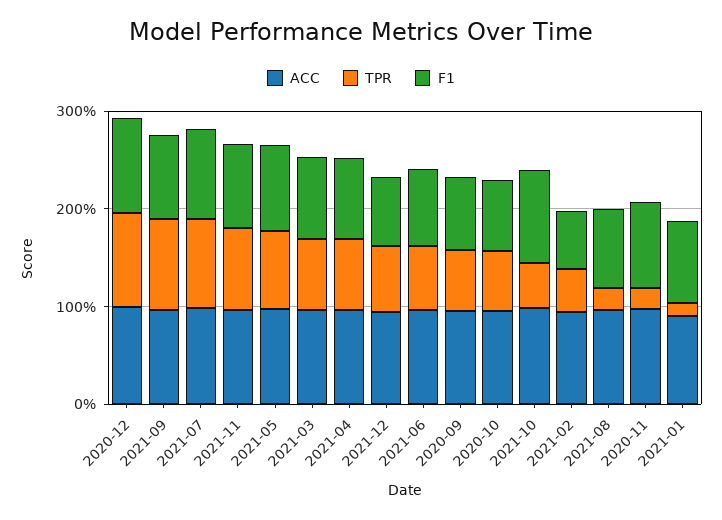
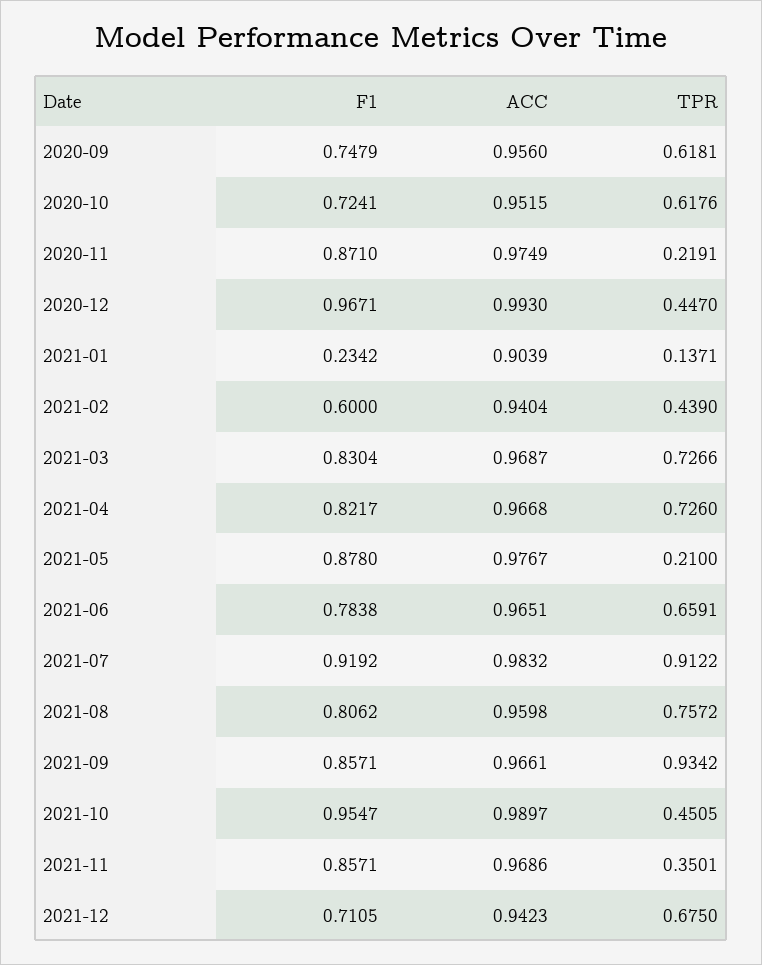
  {
    "ACC": {
      "2020-12": 0.993,
      "2021-09": 0.9661,
      "2021-07": 0.9832,
      "2021-11": 0.9686,
      "2021-05": 0.9767,
      "2021-03": 0.9687,
      "2021-04": 0.9668,
      "2021-12": 0.9423,
      "2021-06": 0.9651,
      "2020-09": 0.956,
      "2020-10": 0.9515,
      "2021-10": 0.9897,
      "2021-02": 0.9404,
      "2021-08": 0.9598,
      "2020-11": 0.9749,
      "2021-01": 0.9039
    },
    "TPR": {
-     "2020-12": 1,
+     "2020-12": 0.447,
      "2021-09": 0.9342,
      "2021-07": 0.9122,
-     "2021-11": 0.8,
+     "2021-11": 0.3501,
-     "2021-05": 0.8,
+     "2021-05": 0.21,
      "2021-03": 0.7266,
      "2021-04": 0.726,
      "2021-12": 0.675,
      "2021-06": 0.6591,
      "2020-09": 0.6181,
      "2020-10": 0.6176,
      "2021-10": 0.4505,
      "2021-02": 0.439,
-     "2021-08": 0.2,
+     "2021-08": 0.7572,
      "2020-11": 0.2191,
      "2021-01": 0.1371
    },
    "F1": {
      "2020-12": 0.9671,
      "2021-09": 0.8571,
      "2021-07": 0.9192,
      "2021-11": 0.8571,
      "2021-05": 0.878,
      "2021-03": 0.8304,
      "2021-04": 0.8217,
      "2021-12": 0.7105,
      "2021-06": 0.7838,
      "2020-09": 0.7479,
      "2020-10": 0.7241,
      "2021-10": 0.9547,
      "2021-02": 0.6,
      "2021-08": 0.8062,
      "2020-11": 0.871,
-     "2021-01": 0.8
+     "2021-01": 0.2342
    }
  }

